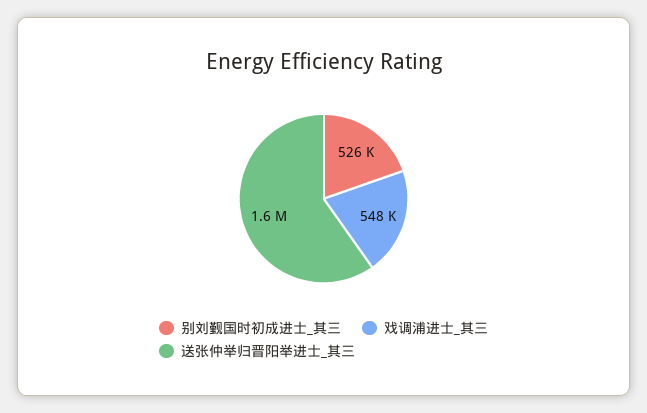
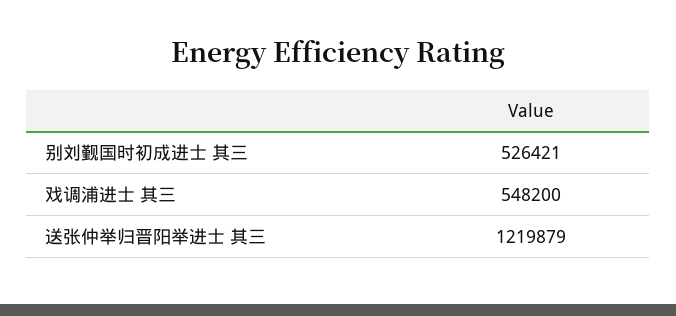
  {
    "别刘觐国时初成进士_其三": 526421,
    "戏调浦进士_其三": 548200,
-   "送张仲举归晋阳举进士_其三": 1600000
+   "送张仲举归晋阳举进士_其三": 1219879
  }

